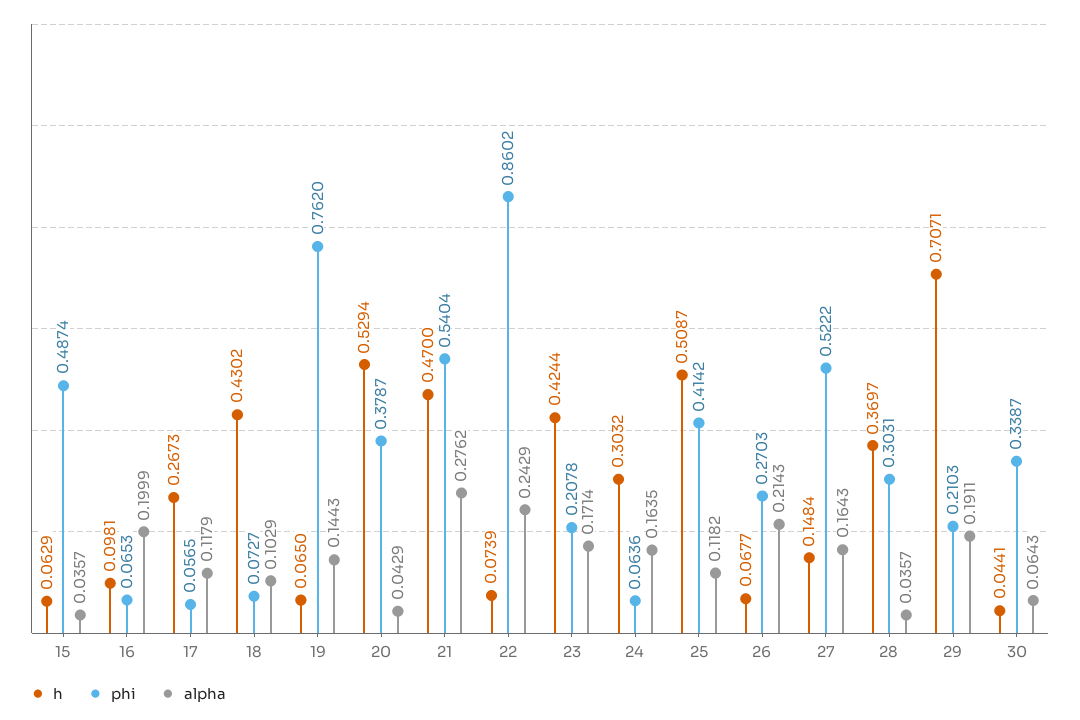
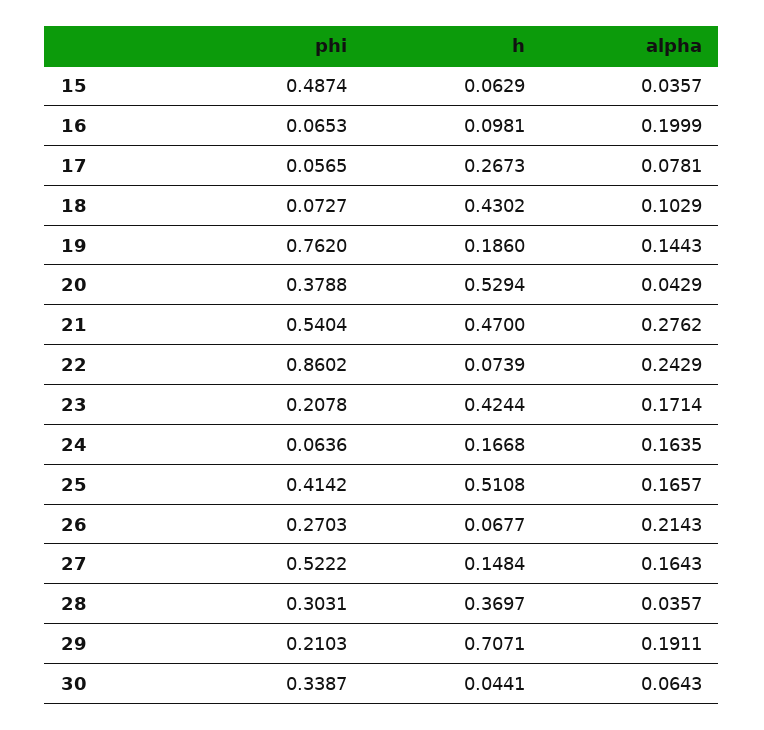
  {
    "h": {
      "15": 0.0629,
      "16": 0.0981,
      "17": 0.2673,
      "18": 0.4302,
-     "19": 0.065,
+     "19": 0.186,
      "20": 0.5294,
      "21": 0.47,
      "22": 0.0739,
      "23": 0.4244,
-     "24": 0.3032,
+     "24": 0.1668,
-     "25": 0.5087,
+     "25": 0.5108,
      "26": 0.0677,
      "27": 0.1484,
      "28": 0.3697,
      "29": 0.7071,
      "30": 0.0441
    },
    "phi": {
      "15": 0.4874,
      "16": 0.0653,
      "17": 0.0565,
      "18": 0.0727,
      "19": 0.762,
-     "20": 0.3787,
+     "20": 0.3788,
      "21": 0.5404,
      "22": 0.8602,
      "23": 0.2078,
      "24": 0.0636,
      "25": 0.4142,
      "26": 0.2703,
      "27": 0.5222,
      "28": 0.3031,
      "29": 0.2103,
      "30": 0.3387
    },
    "alpha": {
      "15": 0.0357,
      "16": 0.1999,
-     "17": 0.1179,
+     "17": 0.0781,
      "18": 0.1029,
      "19": 0.1443,
      "20": 0.0429,
      "21": 0.2762,
      "22": 0.2429,
      "23": 0.1714,
      "24": 0.1635,
-     "25": 0.1182,
+     "25": 0.1657,
      "26": 0.2143,
      "27": 0.1643,
      "28": 0.0357,
      "29": 0.1911,
      "30": 0.0643
    }
  }

